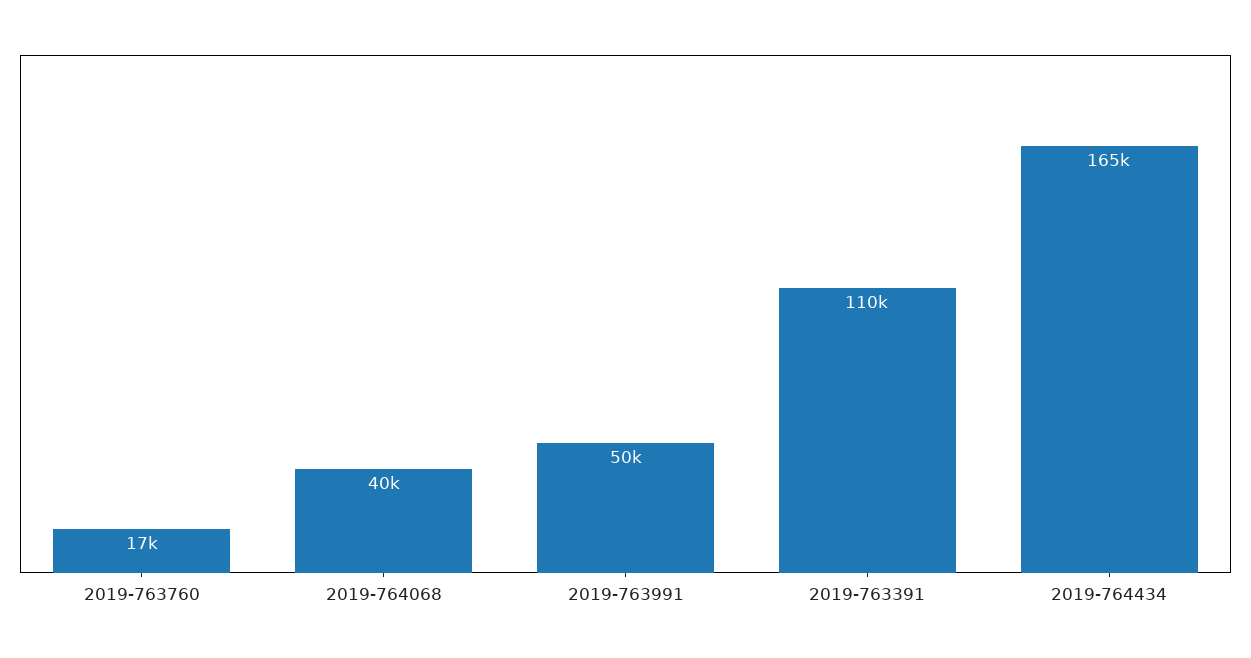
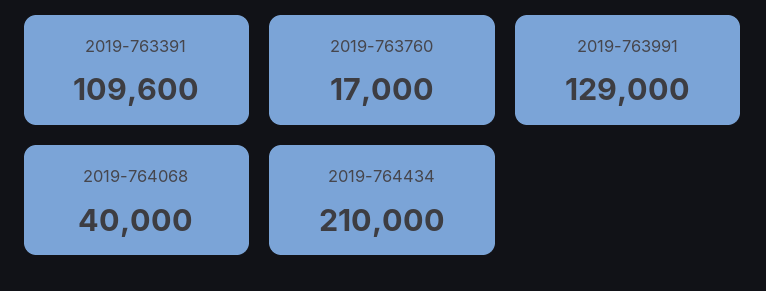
  {
    "2019-763760": 17000,
    "2019-764068": 40000,
-   "2019-763991": 50000,
+   "2019-763991": 129000,
    "2019-763391": 109600,
-   "2019-764434": 165000
+   "2019-764434": 210000
  }

